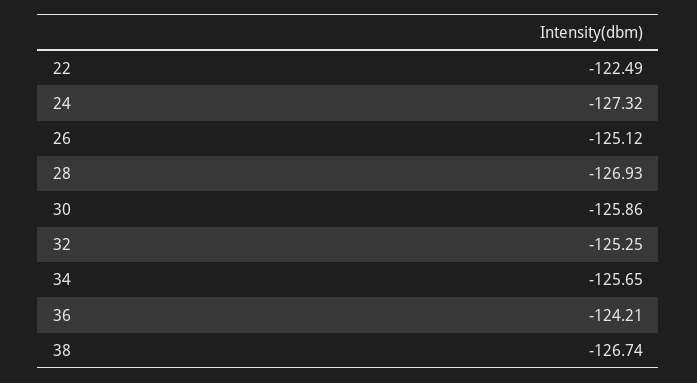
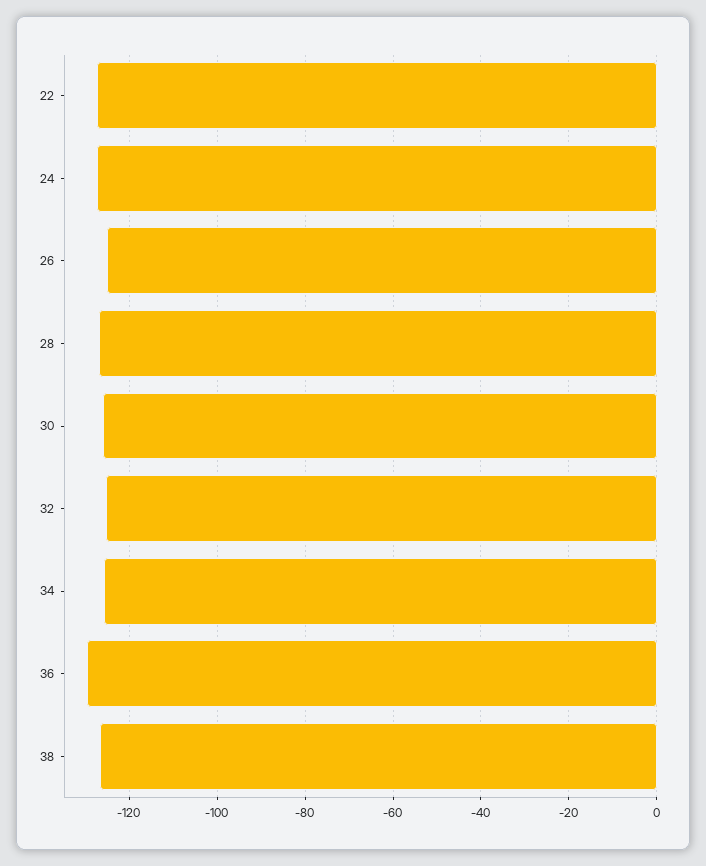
  {
-   "22": -122.49,
+   "22": -128,
    "24": -127.32,
    "26": -125.12,
    "28": -126.93,
    "30": -125.86,
    "32": -125.25,
    "34": -125.65,
-   "36": -124.21,
+   "36": -130,
    "38": -126.74
  }

